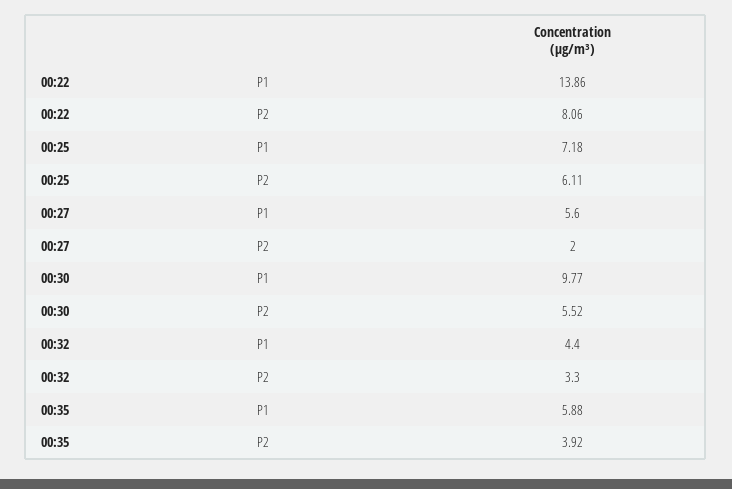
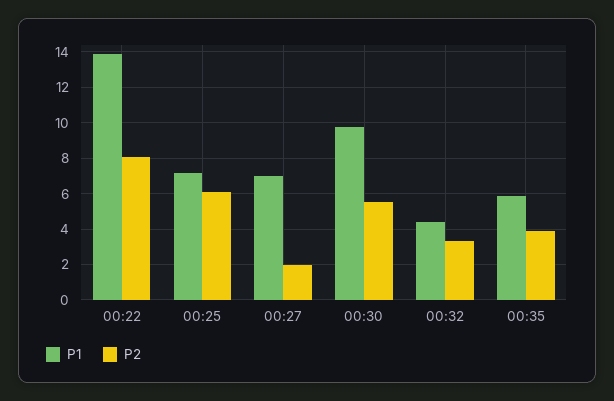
  {
    "P1": {
      "00:22": 13.86,
      "00:25": 7.18,
-     "00:27": 5.6,
+     "00:27": 7,
      "00:30": 9.77,
      "00:32": 4.4,
      "00:35": 5.88
    },
    "P2": {
      "00:22": 8.06,
      "00:25": 6.11,
      "00:27": 2,
      "00:30": 5.52,
      "00:32": 3.3,
      "00:35": 3.92
    }
  }

